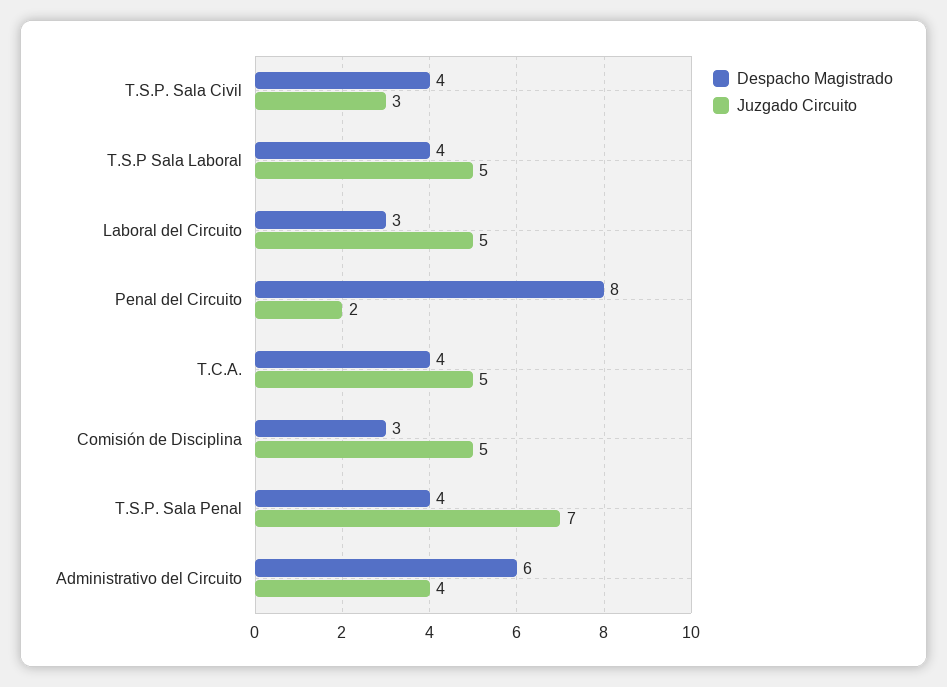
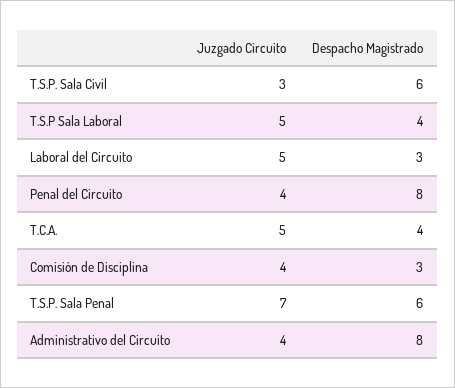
  {
    "Despacho Magistrado": {
-     "T.S.P. Sala Civil": 4,
+     "T.S.P. Sala Civil": 6,
      "T.S.P Sala Laboral": 4,
      "Laboral del Circuito": 3,
      "Penal del Circuito": 8,
      "T.C.A.": 4,
      "Comisión de Disciplina": 3,
-     "T.S.P. Sala Penal": 4,
+     "T.S.P. Sala Penal": 6,
-     "Administrativo del Circuito": 6
+     "Administrativo del Circuito": 8
    },
    "Juzgado Circuito": {
      "T.S.P. Sala Civil": 3,
      "T.S.P Sala Laboral": 5,
      "Laboral del Circuito": 5,
-     "Penal del Circuito": 2,
+     "Penal del Circuito": 4,
      "T.C.A.": 5,
-     "Comisión de Disciplina": 5,
+     "Comisión de Disciplina": 4,
      "T.S.P. Sala Penal": 7,
      "Administrativo del Circuito": 4
    }
  }

